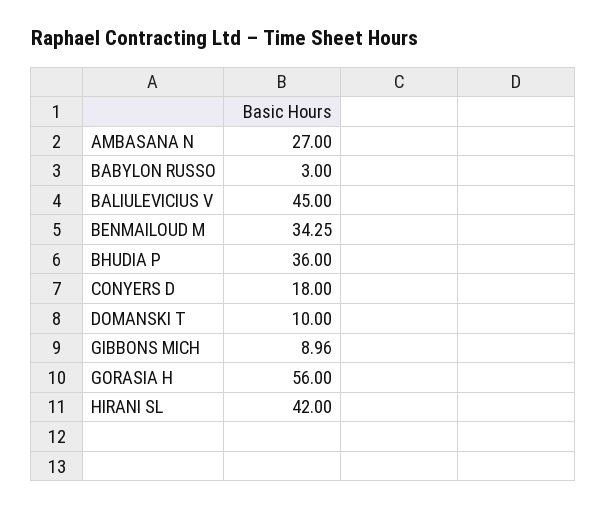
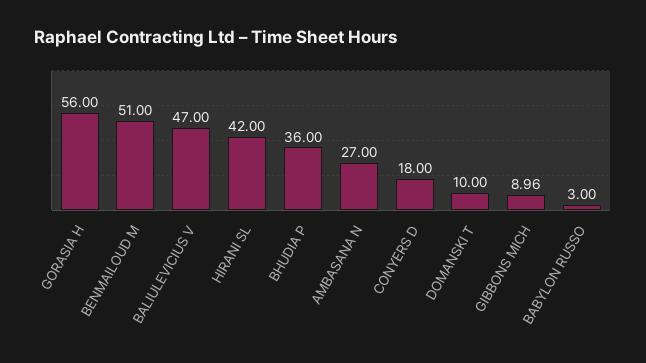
  {
    "AMBASANA N": 27,
    "BABYLON RUSSO": 3,
-   "BALIULEVICIUS V": 45,
+   "BALIULEVICIUS V": 47,
-   "BENMAILOUD M": 34.25,
+   "BENMAILOUD M": 51,
    "BHUDIA P": 36,
    "CONYERS D": 18,
    "DOMANSKI T": 10,
    "GIBBONS MICH": 8.96,
    "GORASIA H": 56,
    "HIRANI SL": 42
  }

